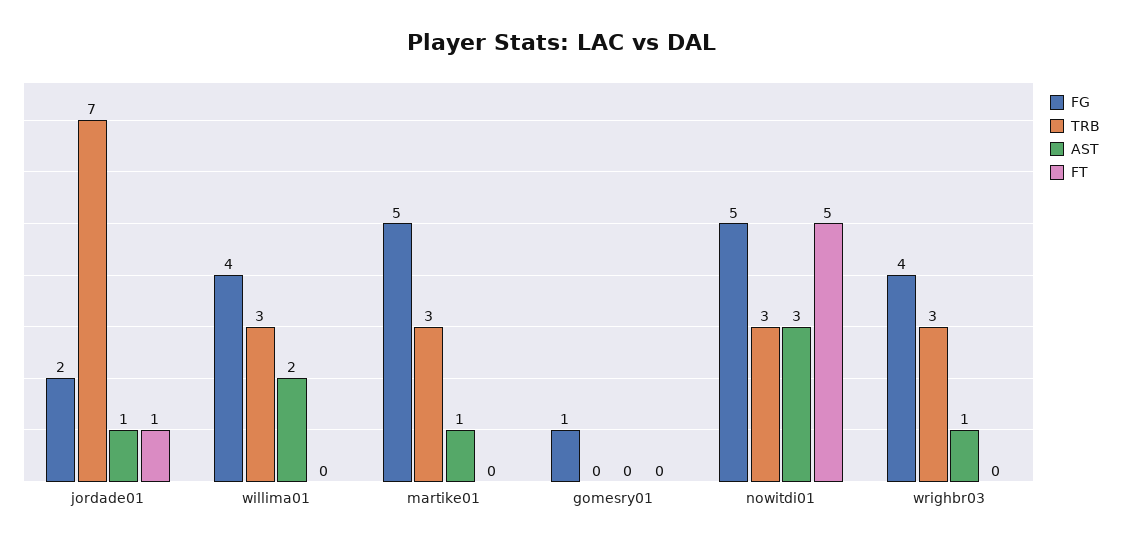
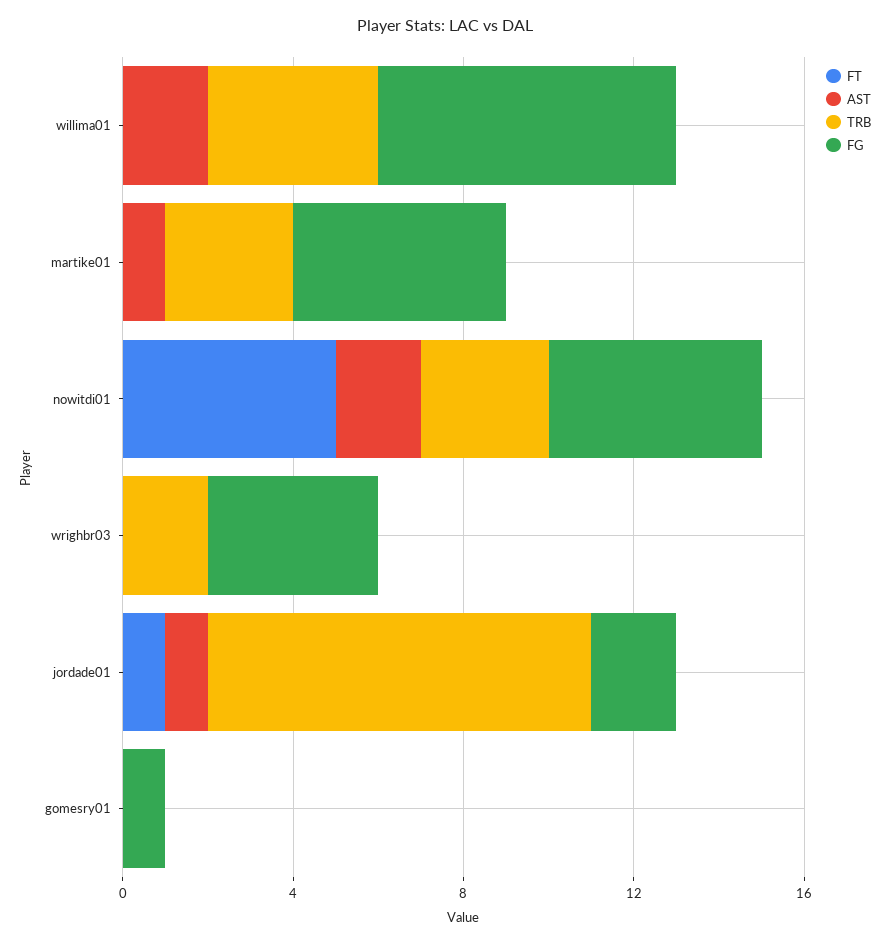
  {
    "FG": {
      "jordade01": 2,
-     "willima01": 4,
+     "willima01": 7,
      "martike01": 5,
      "gomesry01": 1,
      "nowitdi01": 5,
      "wrighbr03": 4
    },
    "TRB": {
-     "jordade01": 7,
+     "jordade01": 9,
-     "willima01": 3,
+     "willima01": 4,
      "martike01": 3,
      "gomesry01": 0,
      "nowitdi01": 3,
-     "wrighbr03": 3
+     "wrighbr03": 2
    },
    "AST": {
      "jordade01": 1,
      "willima01": 2,
      "martike01": 1,
      "gomesry01": 0,
-     "nowitdi01": 3,
+     "nowitdi01": 2,
-     "wrighbr03": 1
+     "wrighbr03": 0
    },
    "FT": {
      "jordade01": 1,
      "willima01": 0,
      "martike01": 0,
      "gomesry01": 0,
      "nowitdi01": 5,
      "wrighbr03": 0
    }
  }

